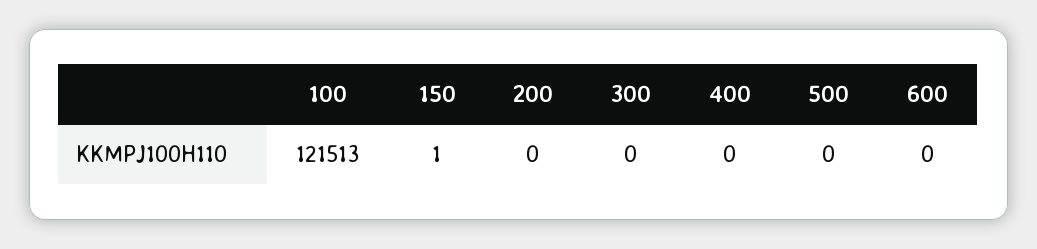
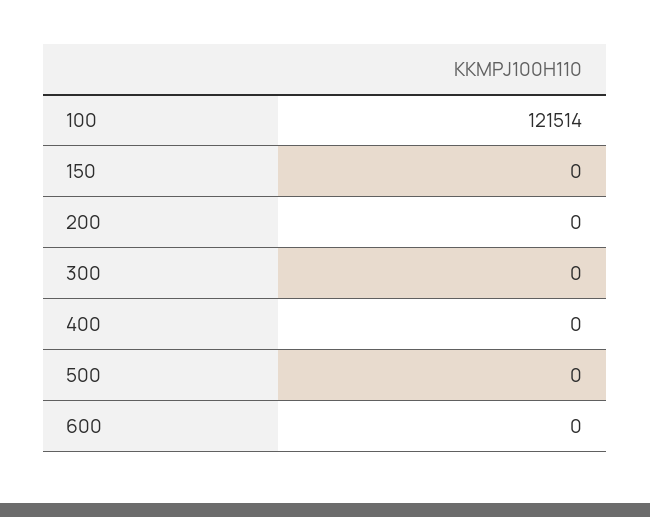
  {
-   "100": 121513,
+   "100": 121514,
-   "150": 1,
+   "150": 0,
    "200": 0,
    "300": 0,
    "400": 0,
    "500": 0,
    "600": 0
  }

